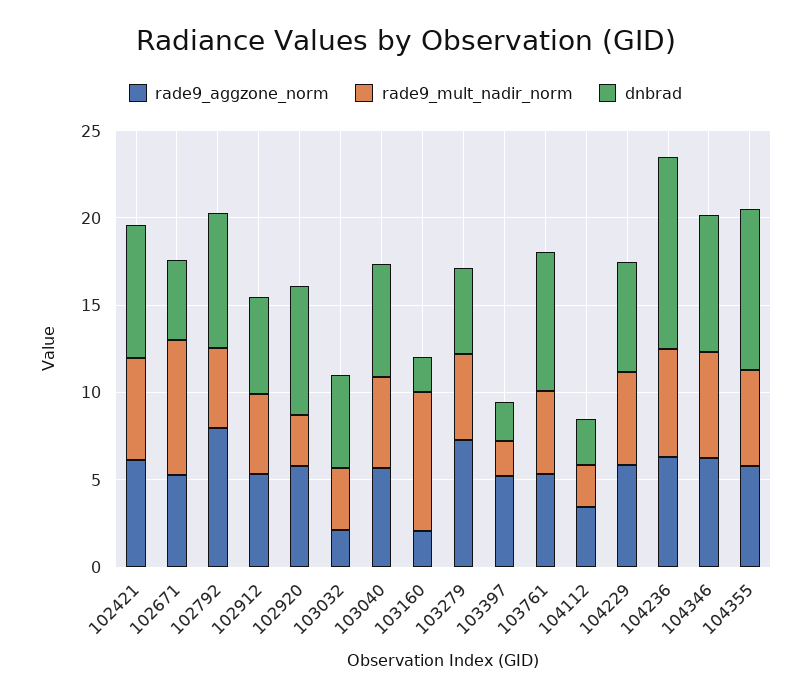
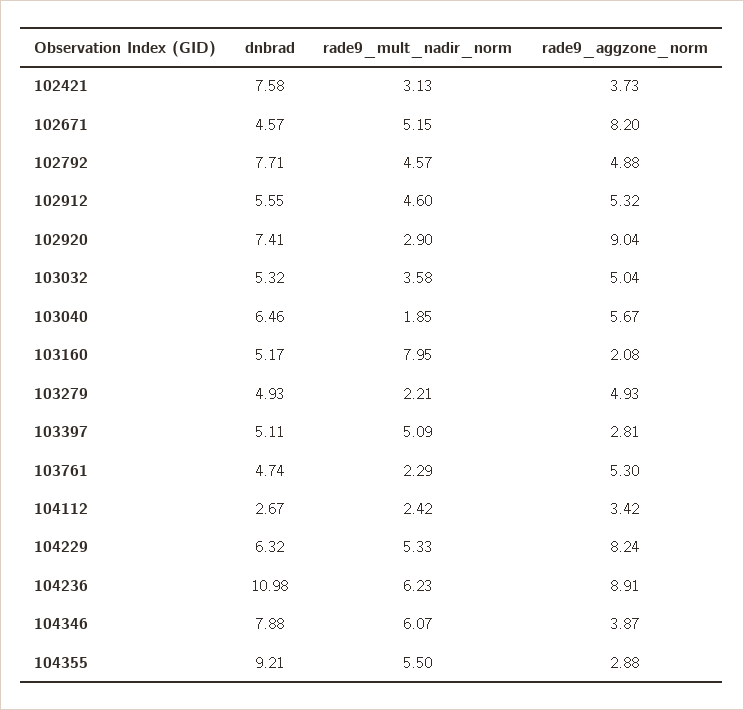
  {
    "rade9_aggzone_norm": {
-     "102421": 6,
+     "102421": 3.73,
-     "102671": 5,
+     "102671": 8.2,
-     "102792": 8,
+     "102792": 4.88,
      "102912": 5.32,
-     "102920": 6,
+     "102920": 9.04,
-     "103032": 2,
+     "103032": 5.04,
      "103040": 5.67,
      "103160": 2.08,
-     "103279": 7,
+     "103279": 4.93,
-     "103397": 5,
+     "103397": 2.81,
      "103761": 5.3,
      "104112": 3.42,
-     "104229": 6,
+     "104229": 8.24,
-     "104236": 6,
+     "104236": 8.91,
-     "104346": 6,
+     "104346": 3.87,
-     "104355": 6
+     "104355": 2.88
    },
    "rade9_mult_nadir_norm": {
-     "102421": 6,
+     "102421": 3.13,
-     "102671": 8,
+     "102671": 5.15,
      "102792": 4.57,
      "102912": 4.6,
      "102920": 2.9,
      "103032": 3.58,
-     "103040": 5,
+     "103040": 1.85,
      "103160": 7.95,
-     "103279": 5,
+     "103279": 2.21,
-     "103397": 2,
+     "103397": 5.09,
-     "103761": 5,
+     "103761": 2.29,
      "104112": 2.42,
      "104229": 5.33,
      "104236": 6.23,
      "104346": 6.07,
      "104355": 5.5
    },
    "dnbrad": {
      "102421": 7.58,
      "102671": 4.57,
      "102792": 7.71,
      "102912": 5.55,
      "102920": 7.41,
      "103032": 5.32,
      "103040": 6.46,
-     "103160": 2,
+     "103160": 5.17,
      "103279": 4.93,
-     "103397": 2,
+     "103397": 5.11,
-     "103761": 8,
+     "103761": 4.74,
      "104112": 2.67,
      "104229": 6.32,
      "104236": 10.98,
      "104346": 7.88,
      "104355": 9.21
    }
  }

